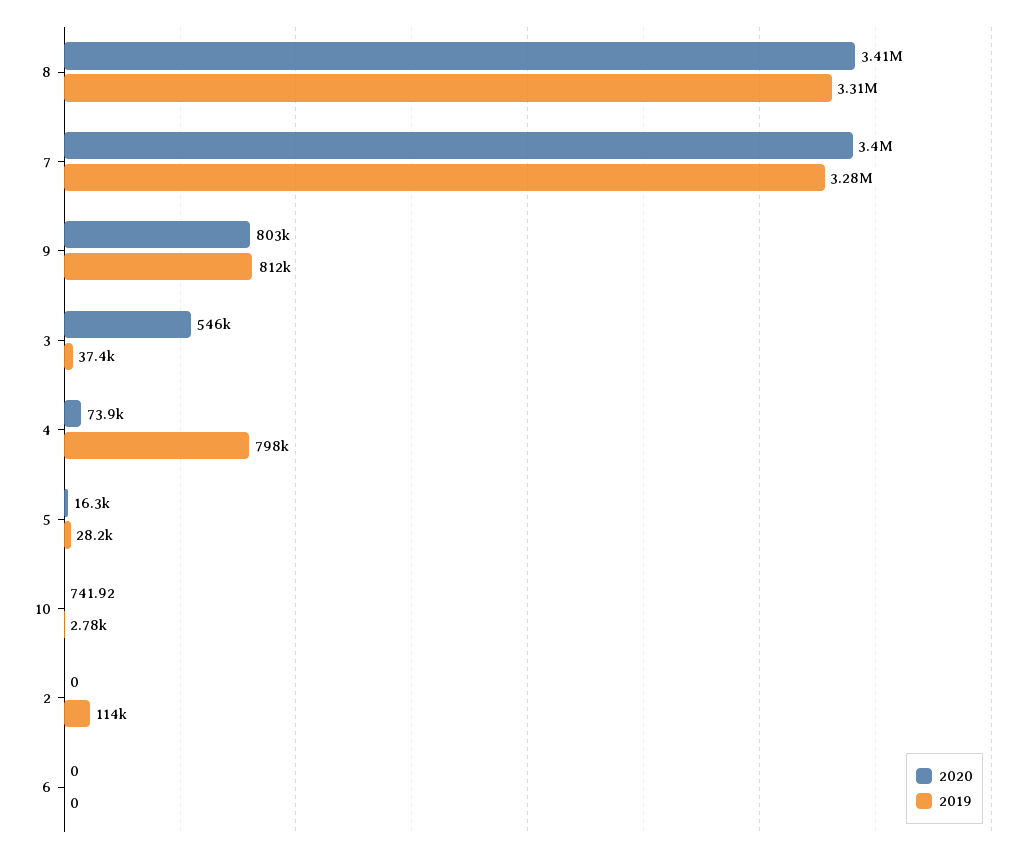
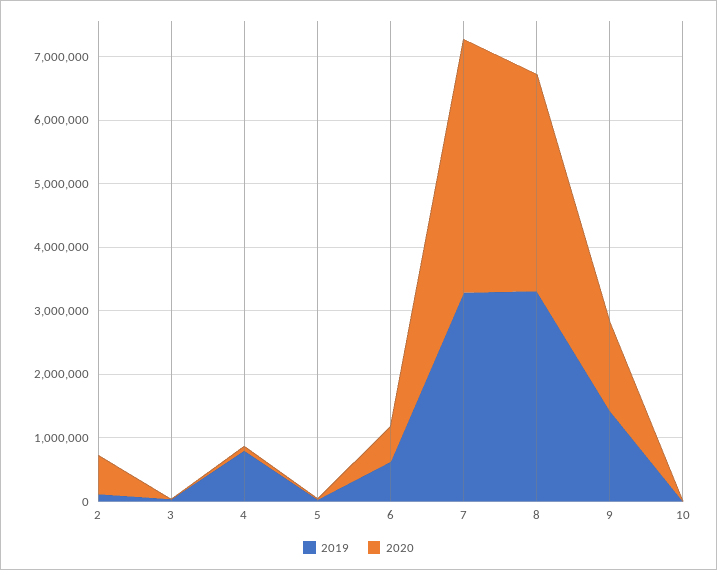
  {
    "2020": {
      "8": 3410000,
-     "7": 3400000,
+     "7": 4000000,
-     "9": 803000,
+     "9": 1400000,
-     "3": 546000,
+     "3": 0,
      "4": 73900,
      "5": 16300,
      "10": 741.92,
-     "2": 0,
+     "2": 600000,
-     "6": 0
+     "6": 600000
    },
    "2019": {
      "8": 3310000,
      "7": 3280000,
-     "9": 812000,
+     "9": 1400000,
      "3": 37400,
      "4": 798000,
      "5": 28200,
      "10": 2780,
      "2": 114000,
-     "6": 0
+     "6": 600000
    }
  }

